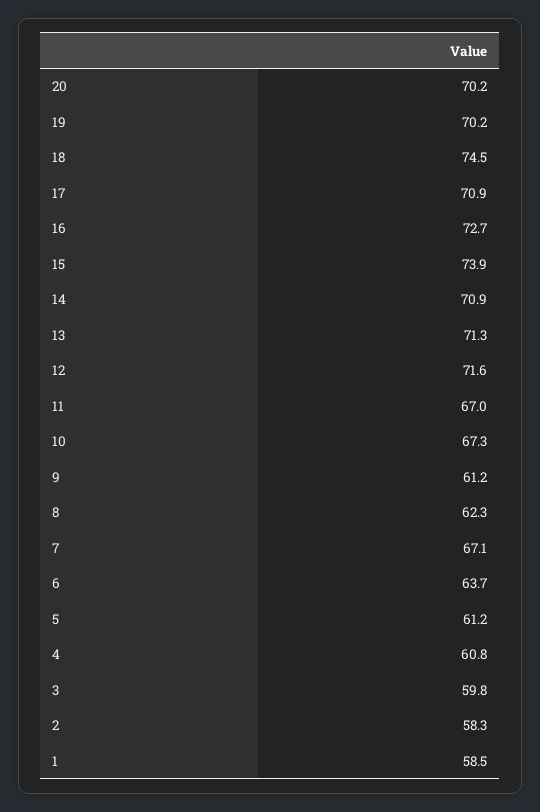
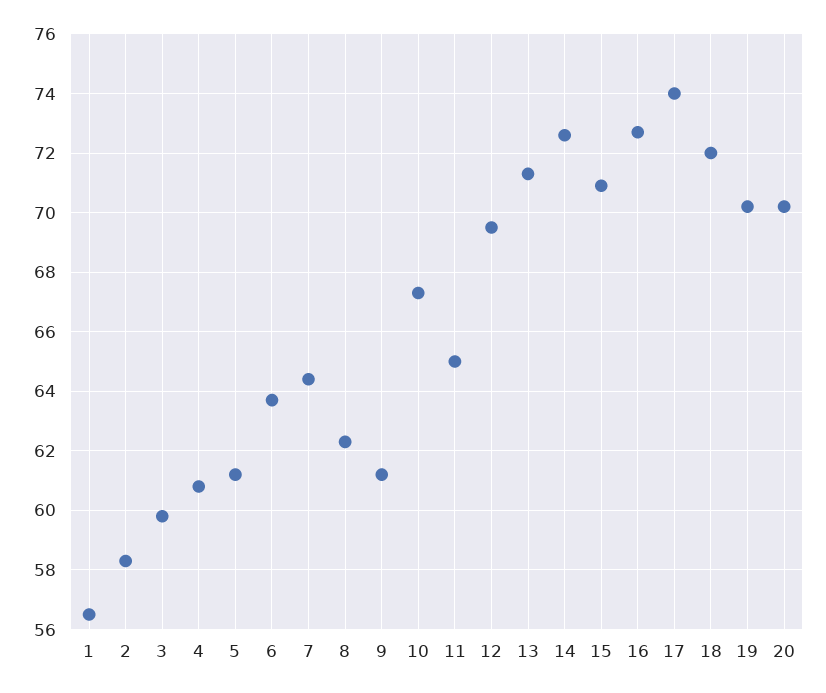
  {
    "20": 70.2,
    "19": 70.2,
-   "18": 74.5,
+   "18": 72,
-   "17": 70.9,
+   "17": 74,
    "16": 72.7,
-   "15": 73.9,
+   "15": 71,
-   "14": 70.9,
+   "14": 72.5,
    "13": 71.3,
-   "12": 71.6,
+   "12": 69.5,
-   "11": 67,
+   "11": 65,
    "10": 67.3,
    "9": 61.2,
    "8": 62.3,
-   "7": 67.1,
+   "7": 64.5,
    "6": 63.7,
    "5": 61.2,
    "4": 60.8,
    "3": 59.8,
    "2": 58.3,
-   "1": 58.5
+   "1": 56.5
  }

